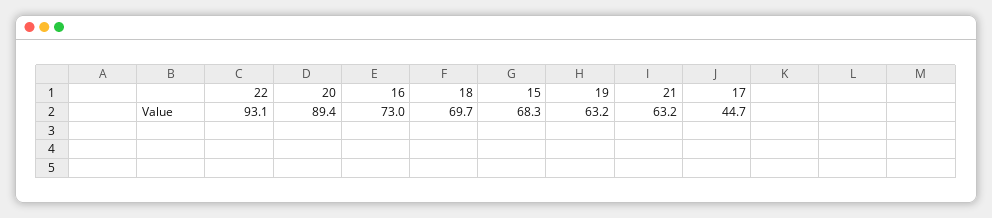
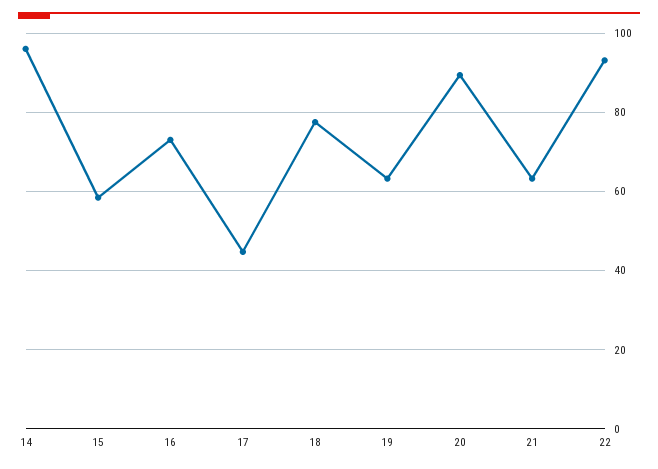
  {
    "22": 93.1,
    "20": 89.4,
    "16": 73,
-   "18": 69.7,
+   "18": 78,
-   "15": 68.3,
+   "15": 58,
    "19": 63.2,
    "21": 63.2,
-   "17": 44.7
+   "17": 44.7,
+   "14": 96
  }

